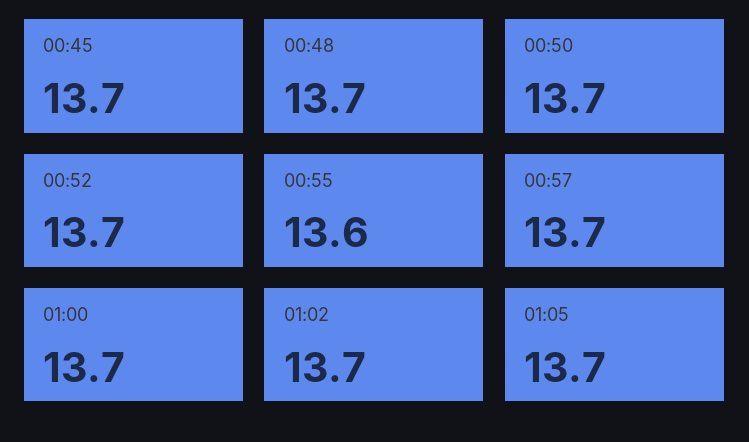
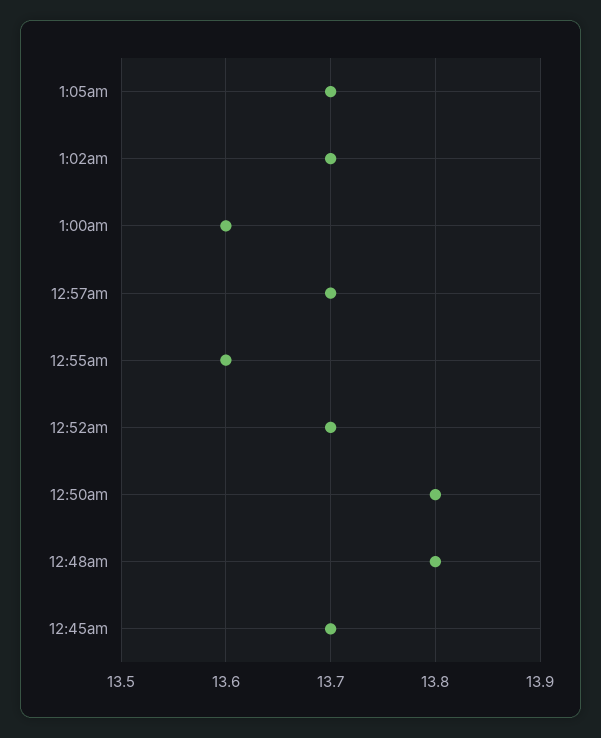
  {
    "00:45": 13.7,
-   "00:48": 13.7,
+   "00:48": 13.8,
-   "00:50": 13.7,
+   "00:50": 13.8,
    "00:52": 13.7,
    "00:55": 13.6,
    "00:57": 13.7,
-   "01:00": 13.7,
+   "01:00": 13.6,
    "01:02": 13.7,
    "01:05": 13.7
  }

